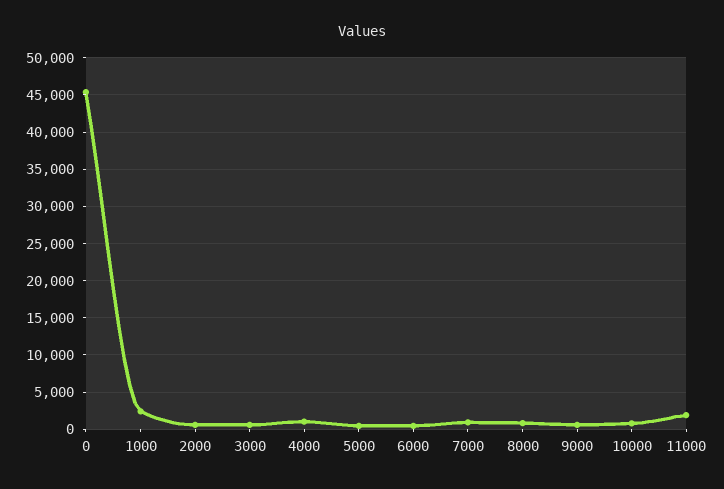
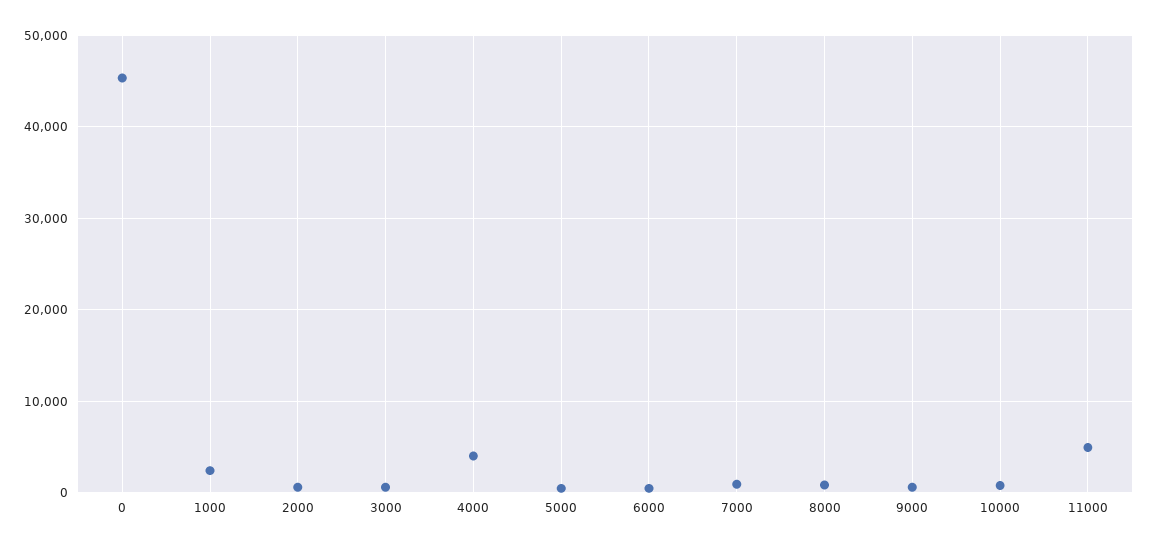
  {
    "0": 45000,
    "1000": 2000,
    "2000": 1000,
    "3000": 1000,
-   "4000": 1000,
+   "4000": 4000,
    "5000": 0,
    "6000": 0,
    "7000": 1000,
    "8000": 1000,
    "9000": 1000,
    "10000": 1000,
-   "11000": 2000
+   "11000": 5000
  }

